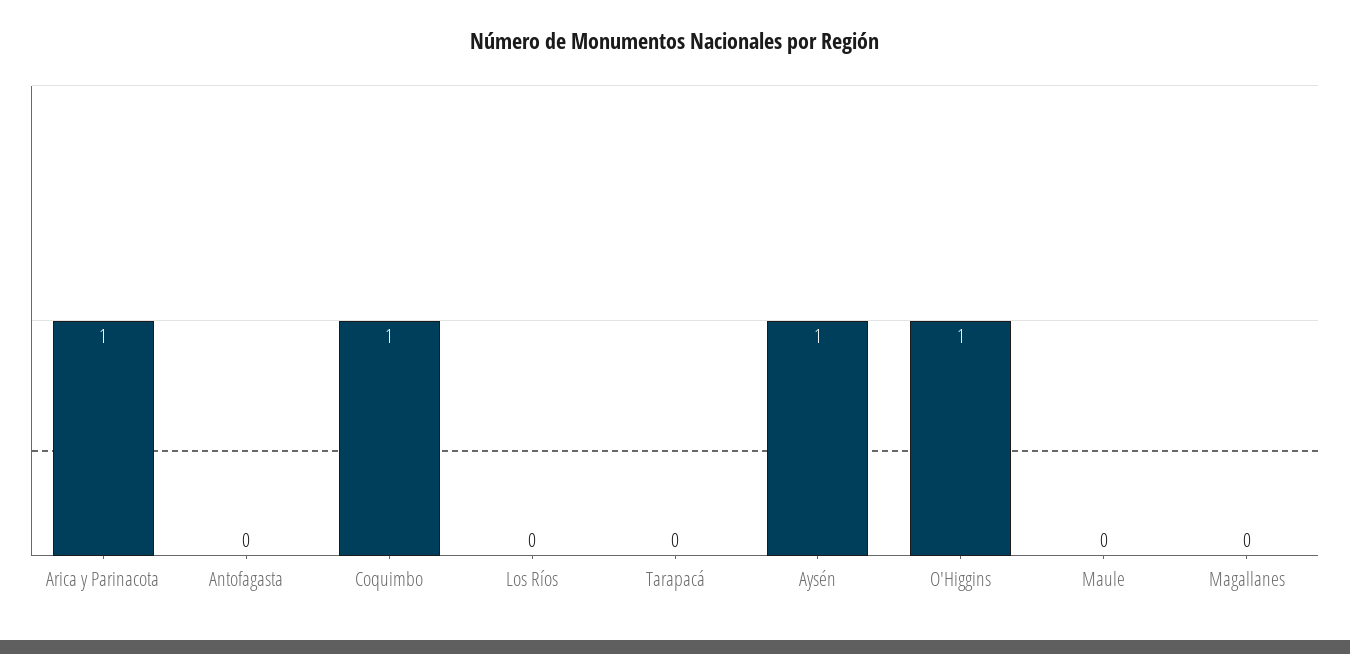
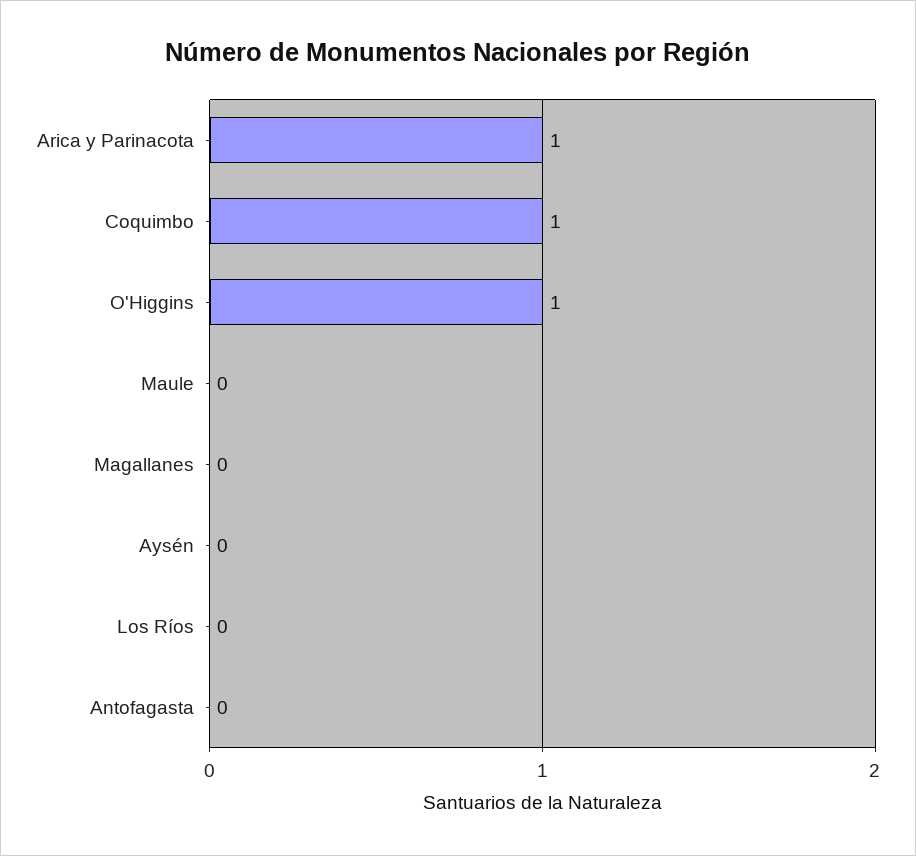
  {
    "Arica y Parinacota": 1,
    "Antofagasta": 0,
    "Coquimbo": 1,
    "Los Ríos": 0,
-   "Tarapacá": 0,
-   "Aysén": 1,
+   "Aysén": 0,
    "O'Higgins": 1,
    "Maule": 0,
    "Magallanes": 0
  }

